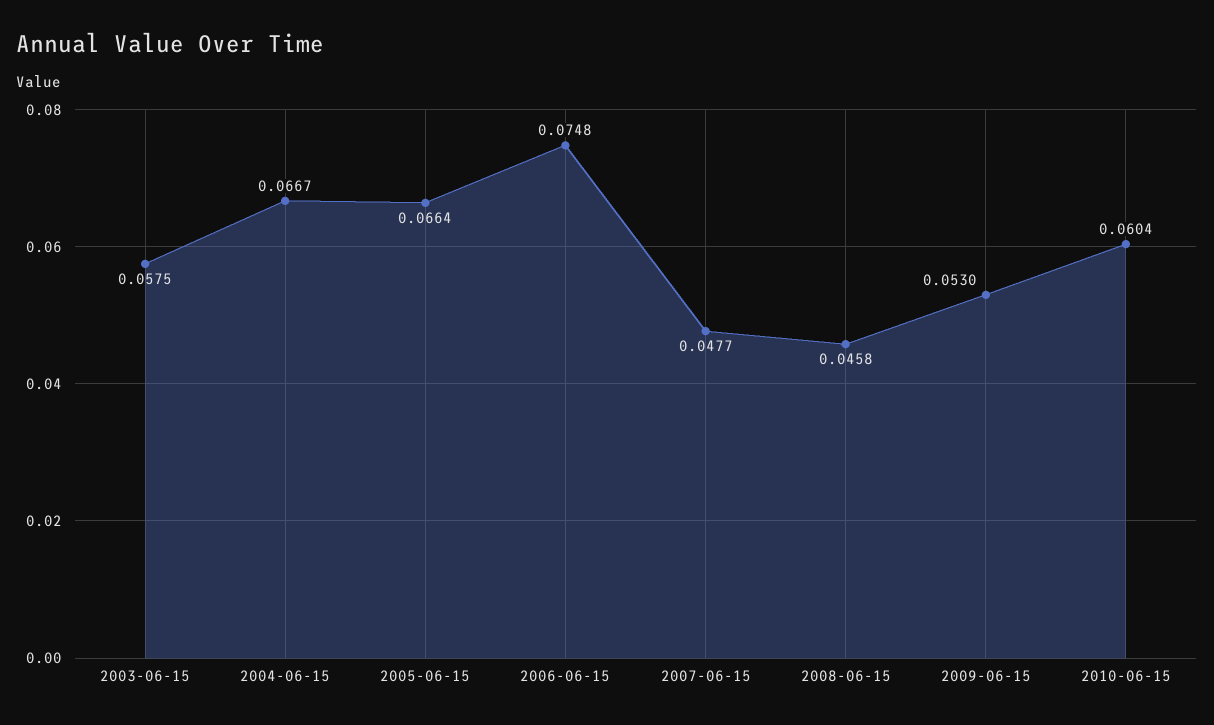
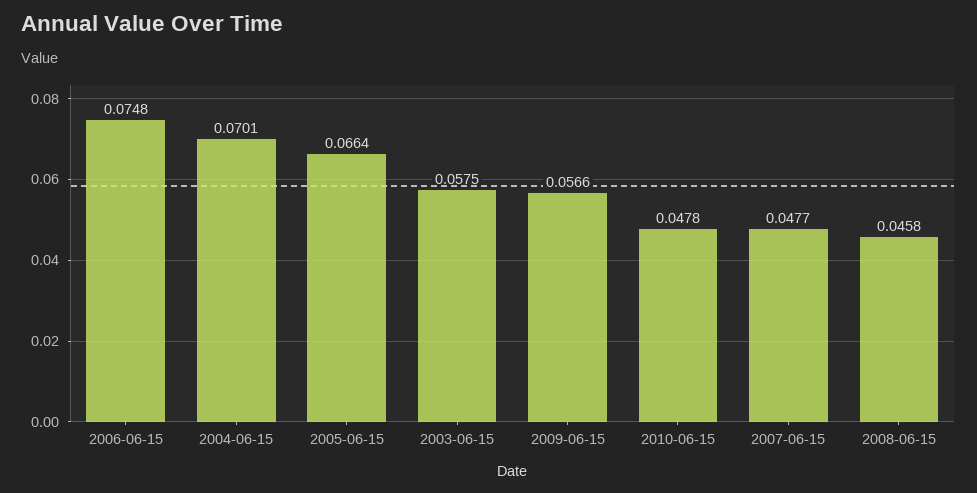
  {
    "2003-06-15": 0.0575,
-   "2004-06-15": 0.0667,
+   "2004-06-15": 0.0701,
    "2005-06-15": 0.0664,
    "2006-06-15": 0.0748,
    "2007-06-15": 0.0477,
    "2008-06-15": 0.0458,
-   "2009-06-15": 0.053,
+   "2009-06-15": 0.0566,
-   "2010-06-15": 0.0604
+   "2010-06-15": 0.0478
  }

